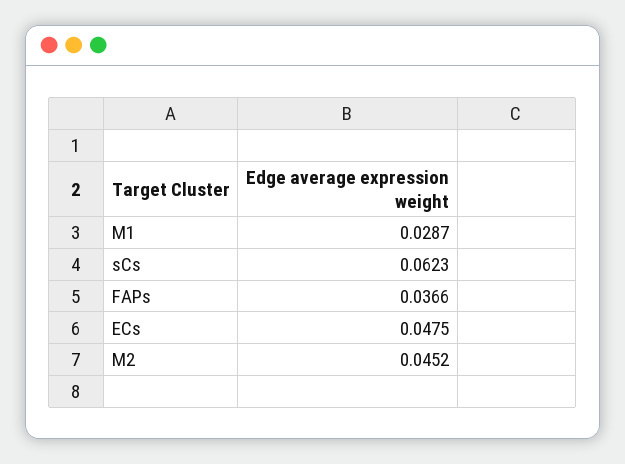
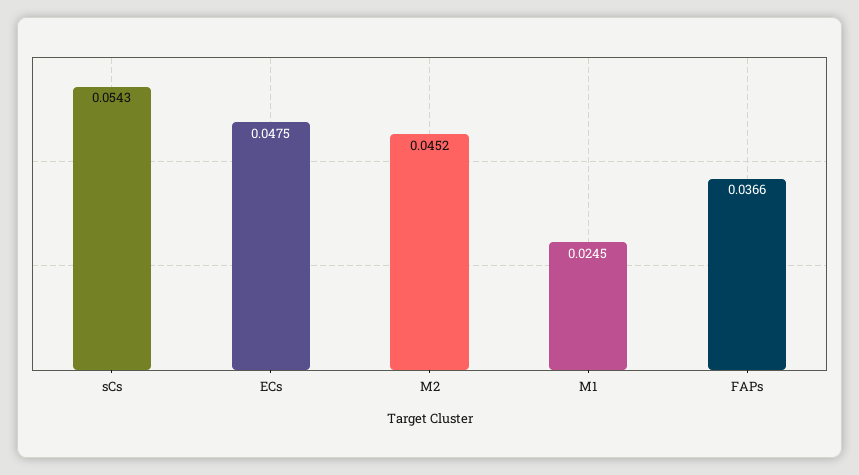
  {
-   "M1": 0.0287,
+   "M1": 0.0245,
-   "sCs": 0.0623,
+   "sCs": 0.0543,
    "FAPs": 0.0366,
    "ECs": 0.0475,
    "M2": 0.0452
  }

